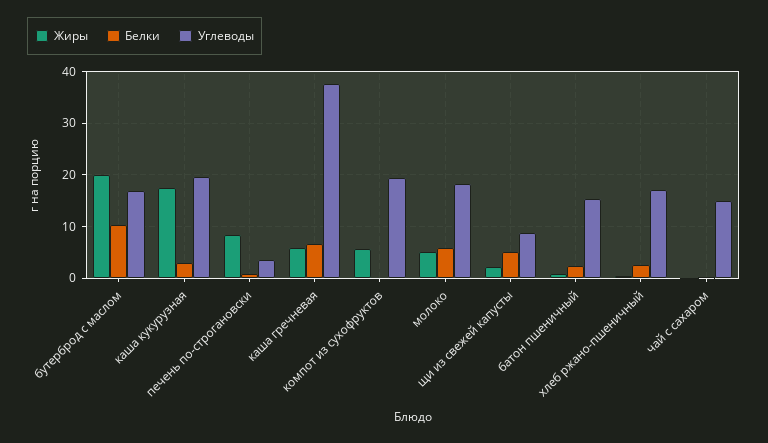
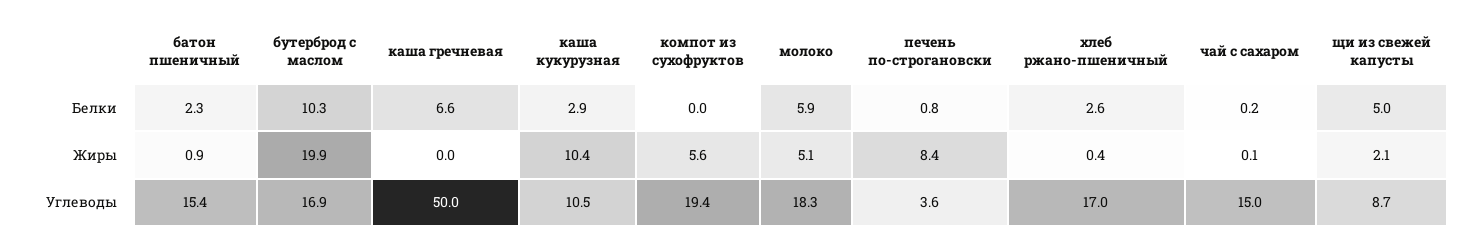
  {
    "Жиры": {
      "бутерброд с маслом": 19.9,
-     "каша кукурузная": 18,
+     "каша кукурузная": 10.4,
      "печень по-строгановски": 8.4,
-     "каша гречневая": 6,
+     "каша гречневая": 0,
      "компот из сухофруктов": 5.6,
      "молоко": 5.1,
      "щи из свежей капусты": 2.1,
      "батон пшеничный": 0.9,
      "хлеб ржано-пшеничный": 0.4,
      "чай с сахаром": 0.1
    },
    "Белки": {
      "бутерброд с маслом": 10.3,
      "каша кукурузная": 2.9,
      "печень по-строгановски": 0.8,
      "каша гречневая": 6.6,
      "компот из сухофруктов": 0,
      "молоко": 5.9,
      "щи из свежей капусты": 5,
      "батон пшеничный": 2.3,
      "хлеб ржано-пшеничный": 2.6,
      "чай с сахаром": 0.2
    },
    "Углеводы": {
      "бутерброд с маслом": 16.9,
-     "каша кукурузная": 20,
+     "каша кукурузная": 10.5,
      "печень по-строгановски": 3.6,
-     "каша гречневая": 38,
+     "каша гречневая": 50,
      "компот из сухофруктов": 19.4,
      "молоко": 18.3,
      "щи из свежей капусты": 8.7,
      "батон пшеничный": 15.4,
      "хлеб ржано-пшеничный": 17,
      "чай с сахаром": 15
    }
  }

